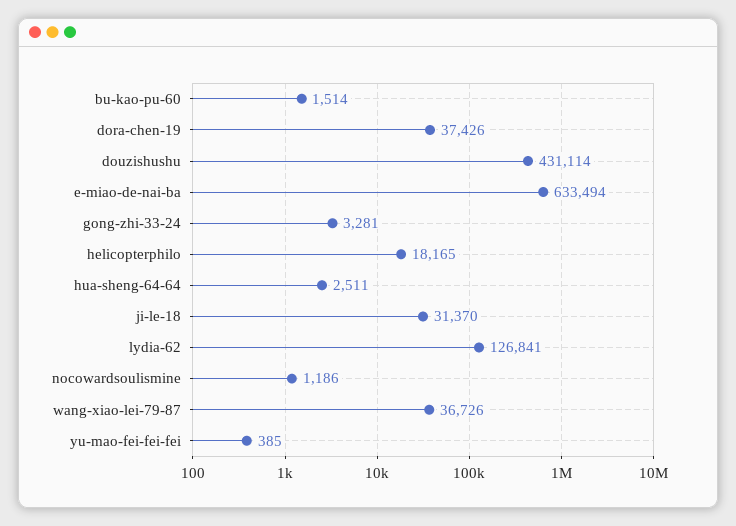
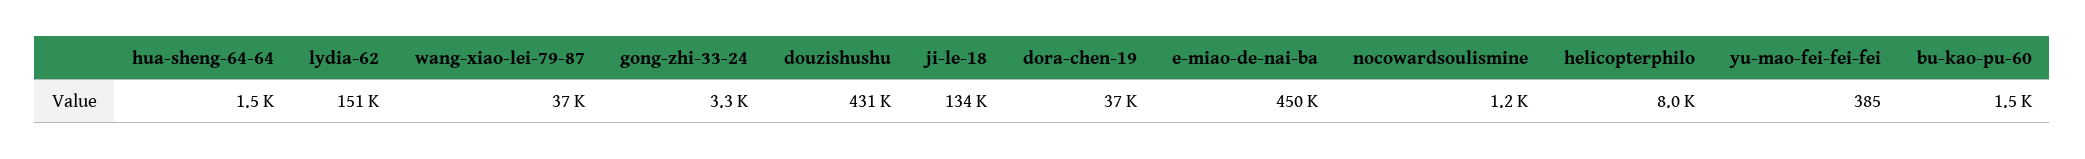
  {
    "bu-kao-pu-60": 1514,
    "dora-chen-19": 37426,
    "douzishushu": 431114,
-   "e-miao-de-nai-ba": 633494,
+   "e-miao-de-nai-ba": 450000,
    "gong-zhi-33-24": 3281,
-   "helicopterphilo": 18165,
+   "helicopterphilo": 8000,
-   "hua-sheng-64-64": 2511,
+   "hua-sheng-64-64": 1500,
-   "ji-le-18": 31370,
+   "ji-le-18": 134000,
-   "lydia-62": 126841,
+   "lydia-62": 151000,
    "nocowardsoulismine": 1186,
    "wang-xiao-lei-79-87": 36726,
    "yu-mao-fei-fei-fei": 385
  }

